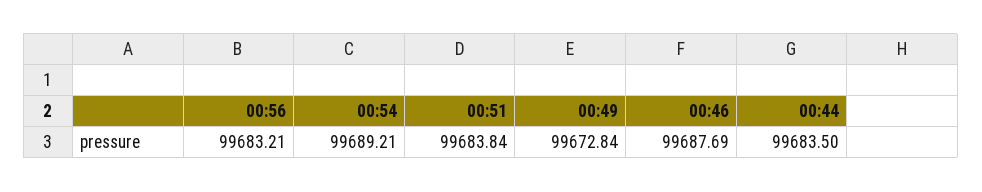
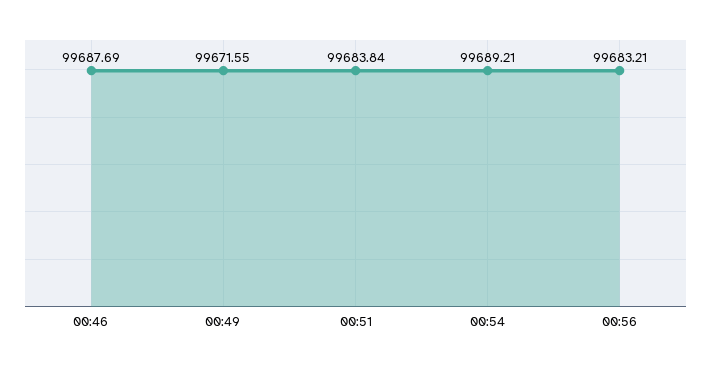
  {
    "00:56": 99683.21,
    "00:54": 99689.21,
    "00:51": 99683.84,
-   "00:49": 99672.84,
+   "00:49": 99671.55,
-   "00:46": 99687.69,
+   "00:46": 99687.69
-   "00:44": 99683.5
  }

